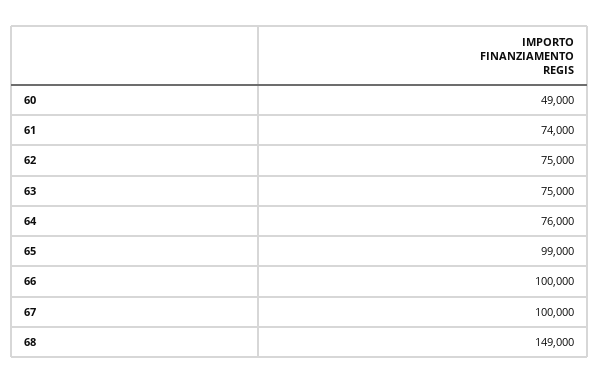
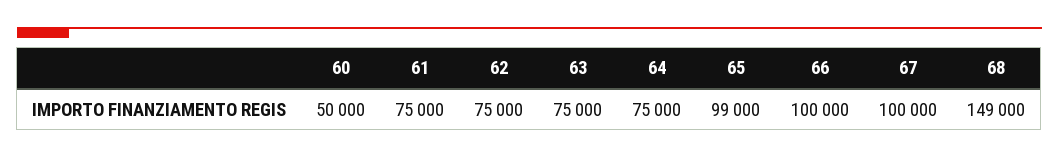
  {
-   "60": 49000,
+   "60": 50000,
-   "61": 74000,
+   "61": 75000,
    "62": 75000,
    "63": 75000,
-   "64": 76000,
+   "64": 75000,
    "65": 99000,
    "66": 100000,
    "67": 100000,
    "68": 149000
  }

